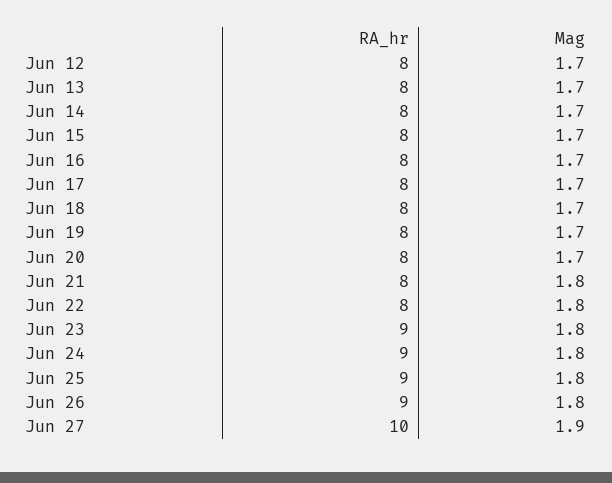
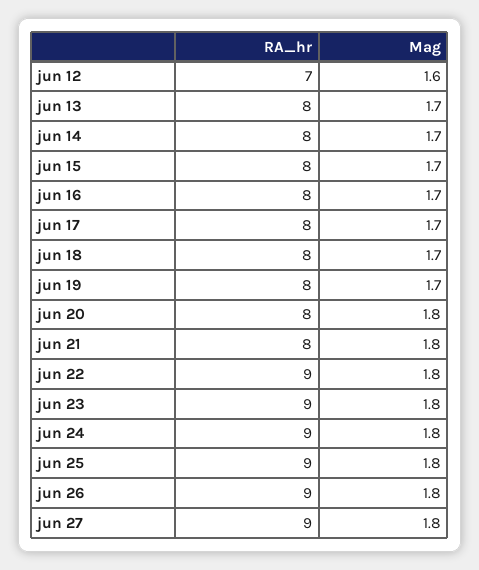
  {
    "RA_hr": {
-     "Jun 12": 8,
+     "Jun 12": 7,
      "Jun 13": 8,
      "Jun 14": 8,
      "Jun 15": 8,
      "Jun 16": 8,
      "Jun 17": 8,
      "Jun 18": 8,
      "Jun 19": 8,
      "Jun 20": 8,
      "Jun 21": 8,
-     "Jun 22": 8,
+     "Jun 22": 9,
      "Jun 23": 9,
      "Jun 24": 9,
      "Jun 25": 9,
      "Jun 26": 9,
-     "Jun 27": 10
+     "Jun 27": 9
    },
    "Mag": {
-     "Jun 12": 1.7,
+     "Jun 12": 1.6,
      "Jun 13": 1.7,
      "Jun 14": 1.7,
      "Jun 15": 1.7,
      "Jun 16": 1.7,
      "Jun 17": 1.7,
      "Jun 18": 1.7,
      "Jun 19": 1.7,
-     "Jun 20": 1.7,
+     "Jun 20": 1.8,
      "Jun 21": 1.8,
      "Jun 22": 1.8,
      "Jun 23": 1.8,
      "Jun 24": 1.8,
      "Jun 25": 1.8,
      "Jun 26": 1.8,
-     "Jun 27": 1.9
+     "Jun 27": 1.8
    }
  }

